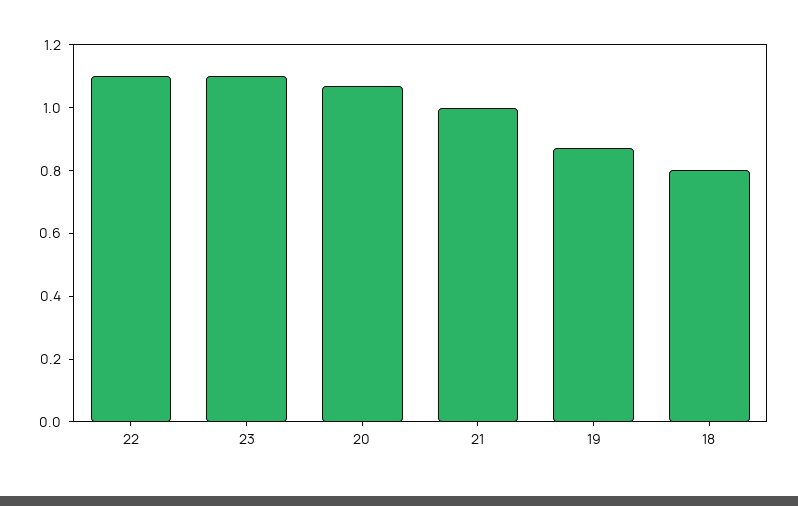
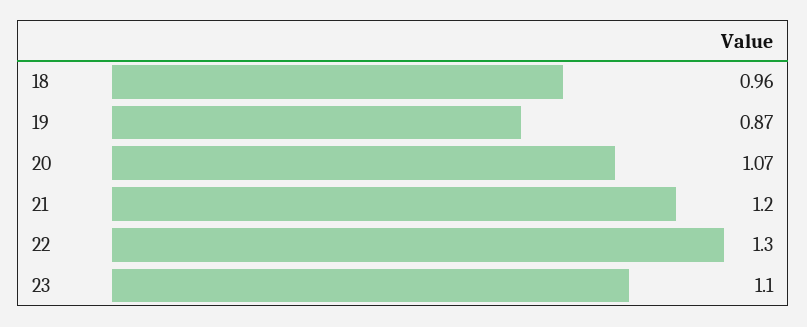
  {
-   "22": 1.1,
+   "22": 1.3,
    "23": 1.1,
    "20": 1.07,
-   "21": 1,
+   "21": 1.2,
    "19": 0.87,
-   "18": 0.8
+   "18": 0.96
  }

